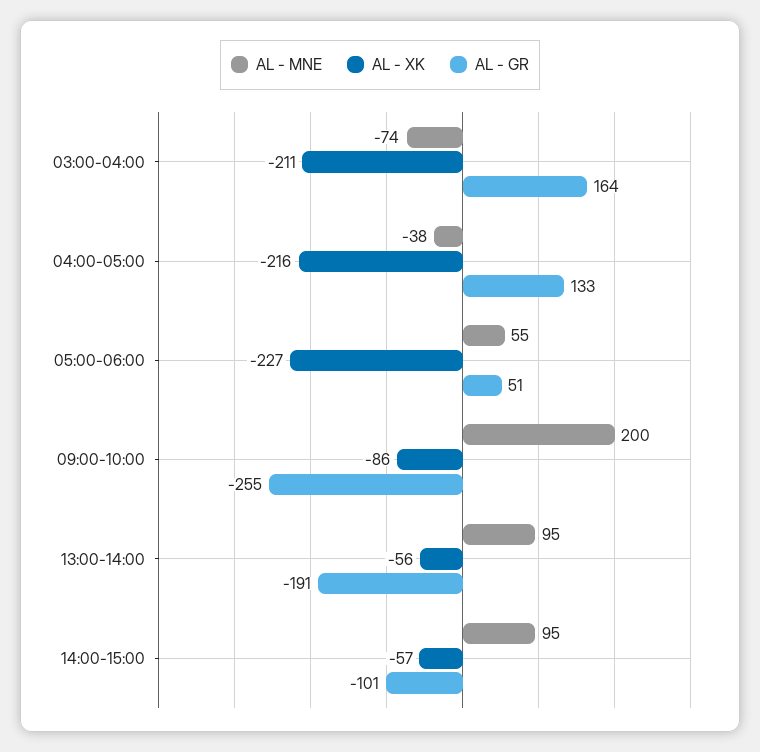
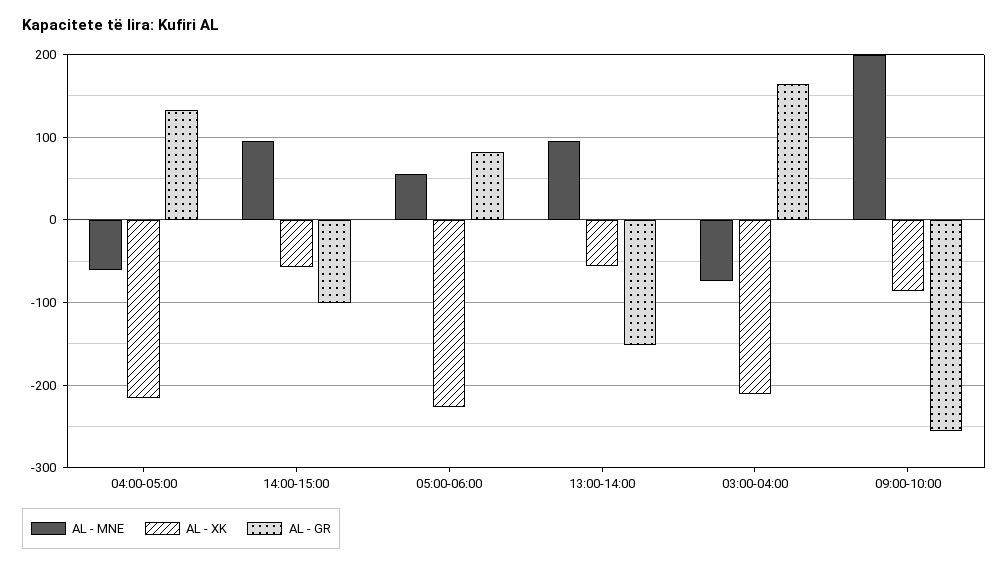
  {
    "AL - MNE": {
      "03:00-04:00": -74,
-     "04:00-05:00": -38,
+     "04:00-05:00": -60,
      "05:00-06:00": 55,
      "09:00-10:00": 200,
      "13:00-14:00": 95,
      "14:00-15:00": 95
    },
    "AL - XK": {
      "03:00-04:00": -211,
      "04:00-05:00": -216,
      "05:00-06:00": -227,
      "09:00-10:00": -86,
      "13:00-14:00": -56,
      "14:00-15:00": -57
    },
    "AL - GR": {
      "03:00-04:00": 164,
      "04:00-05:00": 133,
-     "05:00-06:00": 51,
+     "05:00-06:00": 80,
      "09:00-10:00": -255,
-     "13:00-14:00": -191,
+     "13:00-14:00": -150,
      "14:00-15:00": -101
    }
  }

